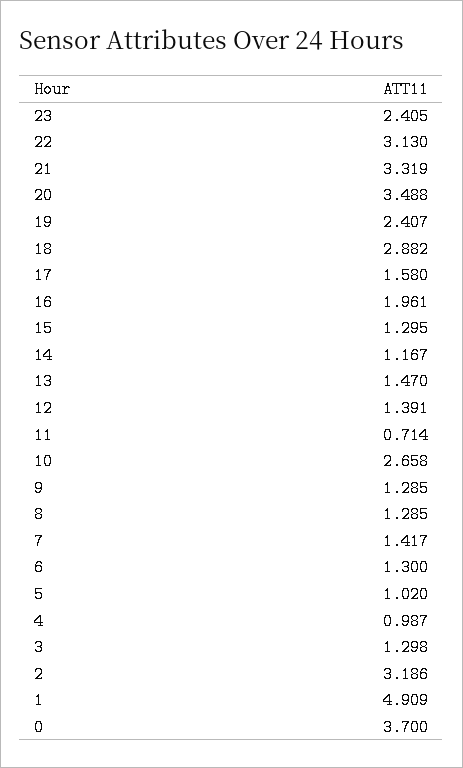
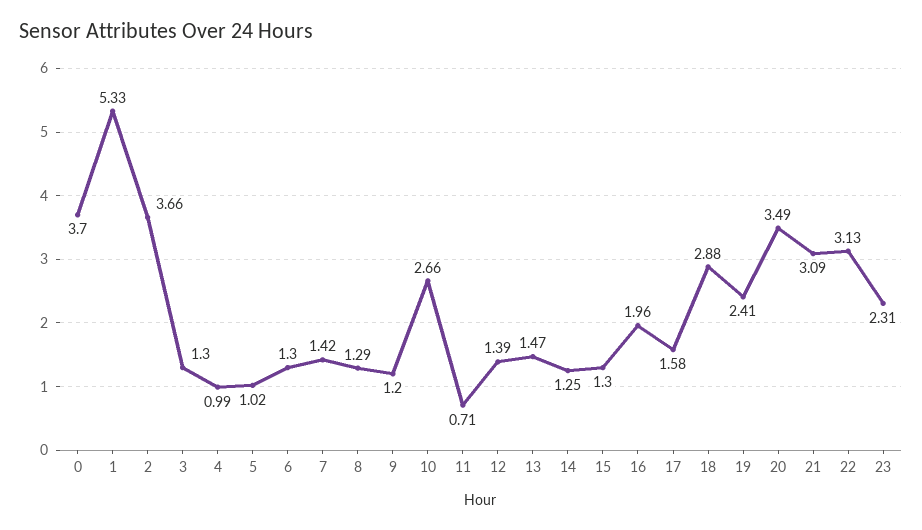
  {
-   "23": 2.405,
+   "23": 2.31,
    "22": 3.13,
-   "21": 3.319,
+   "21": 3.09,
    "20": 3.488,
    "19": 2.407,
    "18": 2.882,
    "17": 1.58,
    "16": 1.961,
    "15": 1.295,
-   "14": 1.167,
+   "14": 1.25,
    "13": 1.47,
    "12": 1.391,
    "11": 0.714,
    "10": 2.658,
-   "9": 1.285,
+   "9": 1.2,
    "8": 1.285,
    "7": 1.417,
    "6": 1.3,
    "5": 1.02,
    "4": 0.987,
    "3": 1.298,
-   "2": 3.186,
+   "2": 3.66,
-   "1": 4.909,
+   "1": 5.33,
    "0": 3.7
  }

